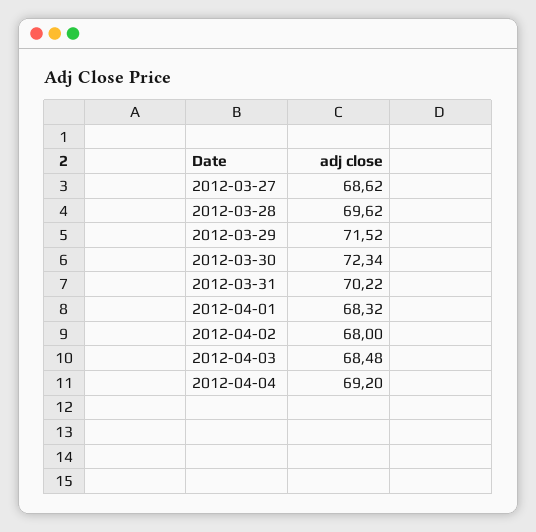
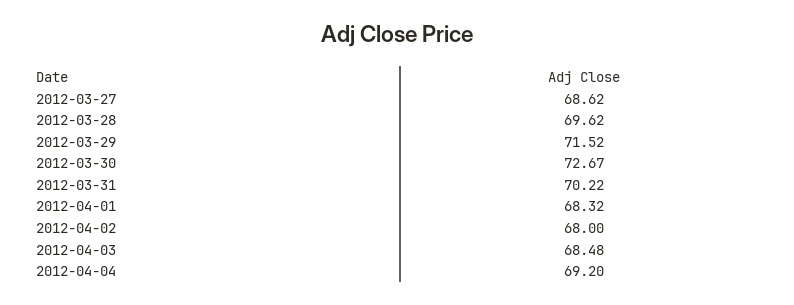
  {
    "2012-03-27": 68.62,
    "2012-03-28": 69.62,
    "2012-03-29": 71.52,
-   "2012-03-30": 72.34,
+   "2012-03-30": 72.67,
    "2012-03-31": 70.22,
    "2012-04-01": 68.32,
    "2012-04-02": 68,
    "2012-04-03": 68.48,
    "2012-04-04": 69.2
  }

